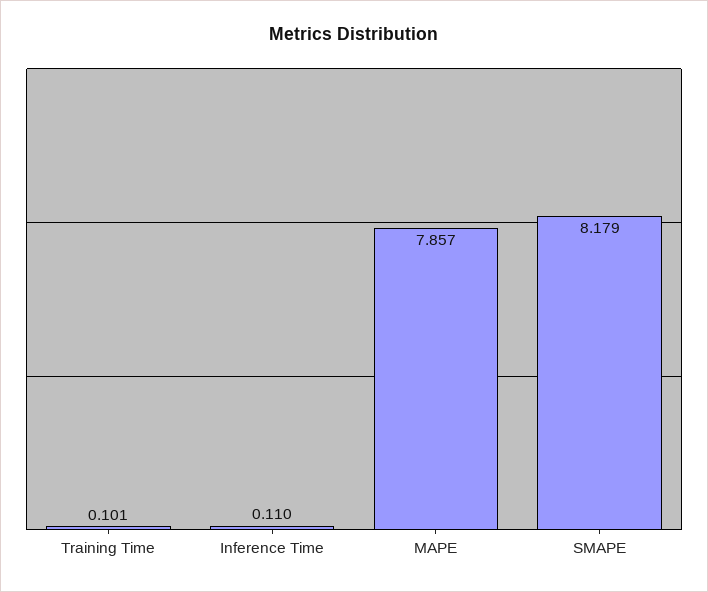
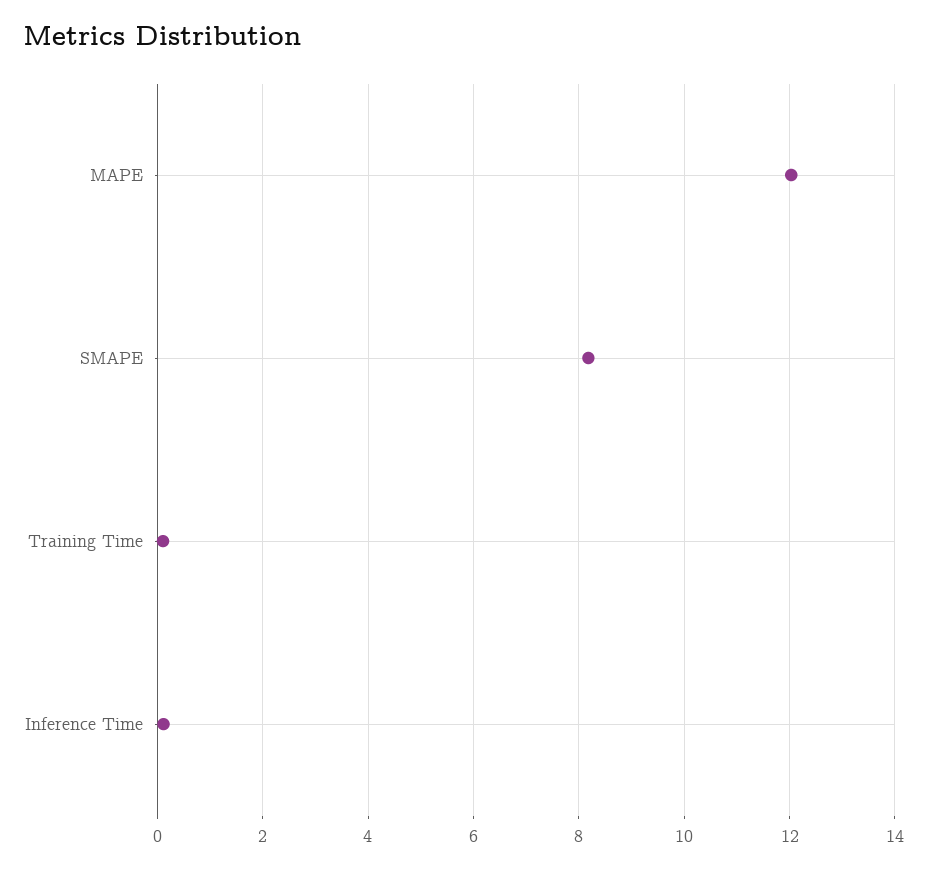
  {
    "Training Time": 0.101,
    "Inference Time": 0.11,
-   "MAPE": 7.857,
+   "MAPE": 12,
    "SMAPE": 8.179
  }

